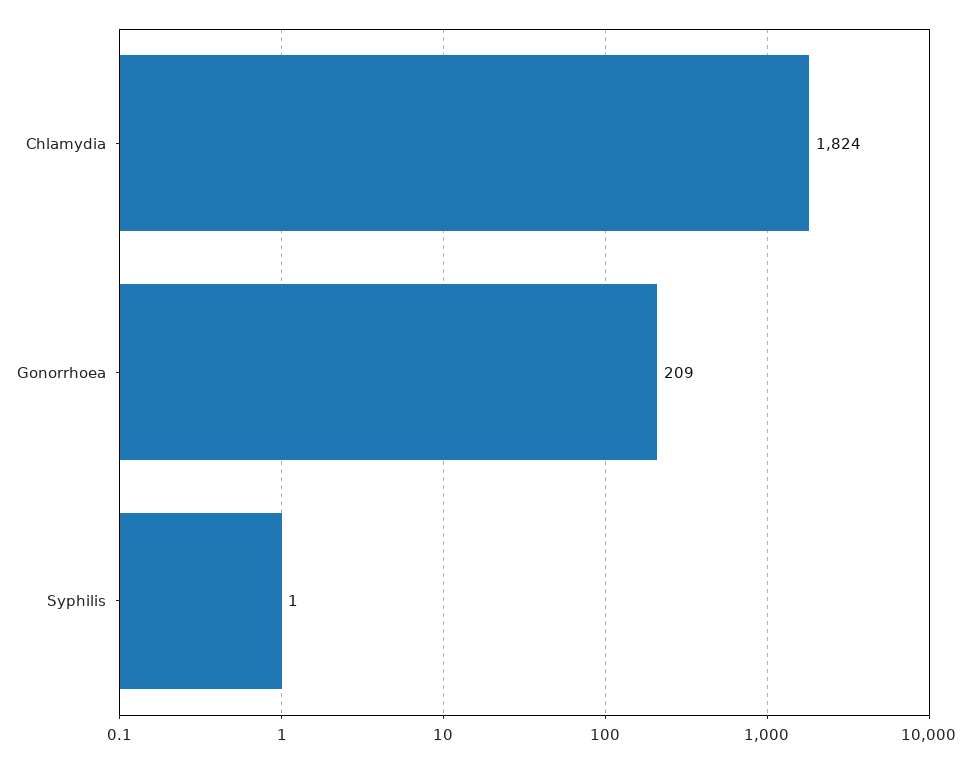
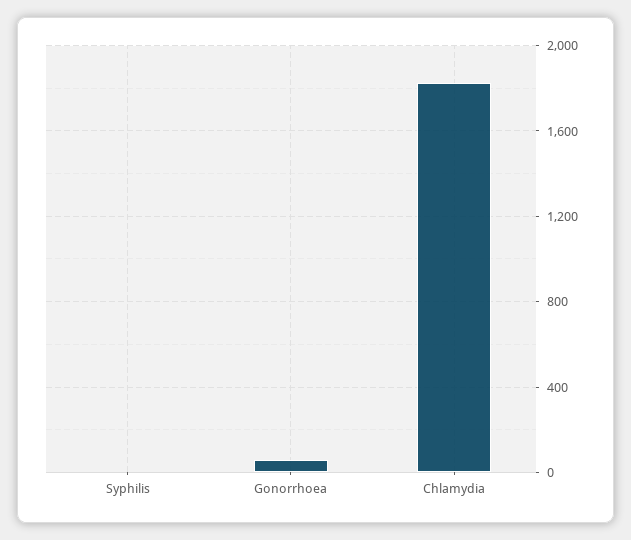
  {
    "Chlamydia": 1824,
-   "Gonorrhoea": 209,
+   "Gonorrhoea": 50,
    "Syphilis": 1
  }

